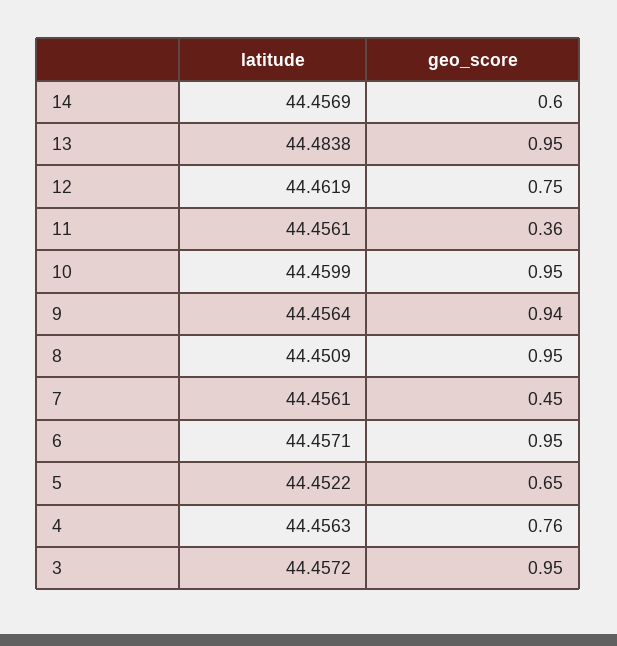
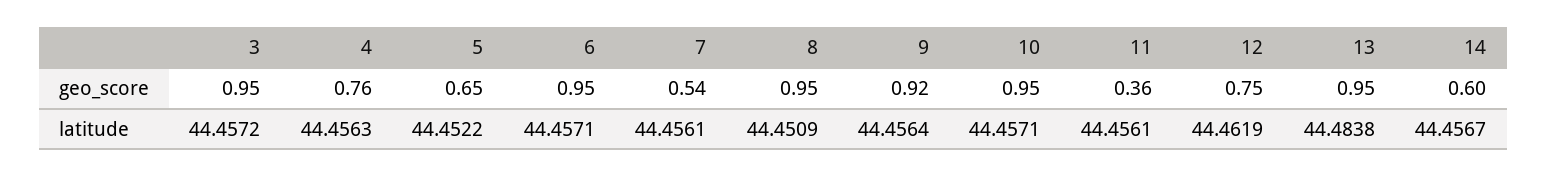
  {
    "latitude": {
-     "14": 44.4569,
+     "14": 44.4567,
      "13": 44.4838,
      "12": 44.4619,
      "11": 44.4561,
-     "10": 44.4599,
+     "10": 44.4571,
      "9": 44.4564,
      "8": 44.4509,
      "7": 44.4561,
      "6": 44.4571,
      "5": 44.4522,
      "4": 44.4563,
      "3": 44.4572
    },
    "geo_score": {
      "14": 0.6,
      "13": 0.95,
      "12": 0.75,
      "11": 0.36,
      "10": 0.95,
-     "9": 0.94,
+     "9": 0.92,
      "8": 0.95,
-     "7": 0.45,
+     "7": 0.54,
      "6": 0.95,
      "5": 0.65,
      "4": 0.76,
      "3": 0.95
    }
  }

